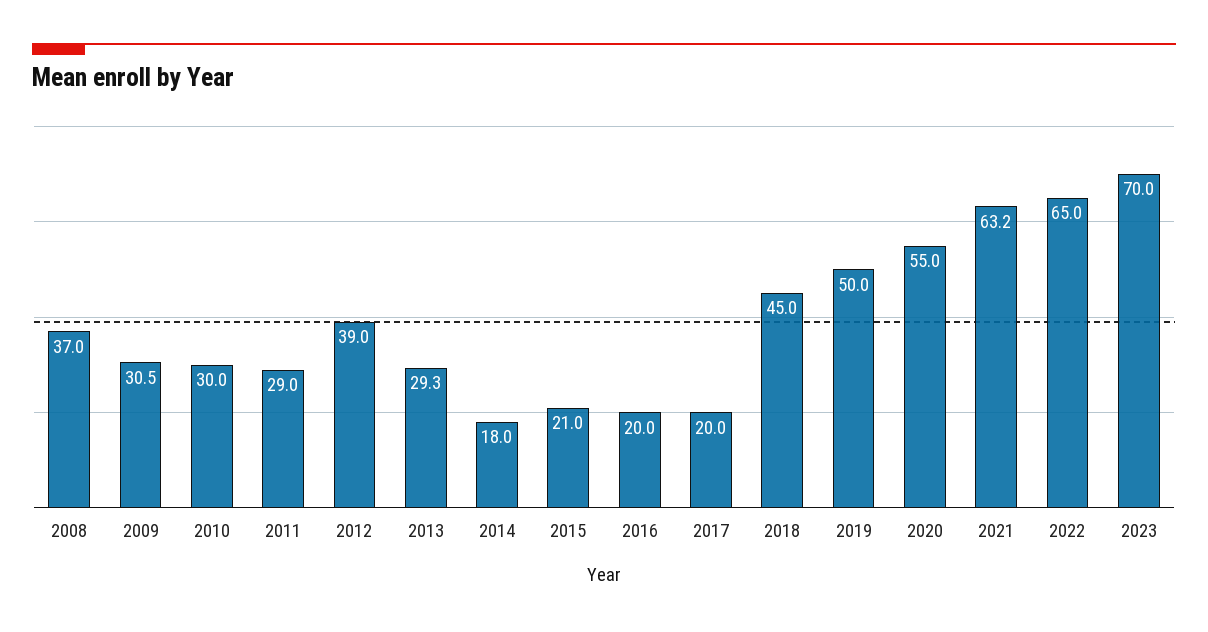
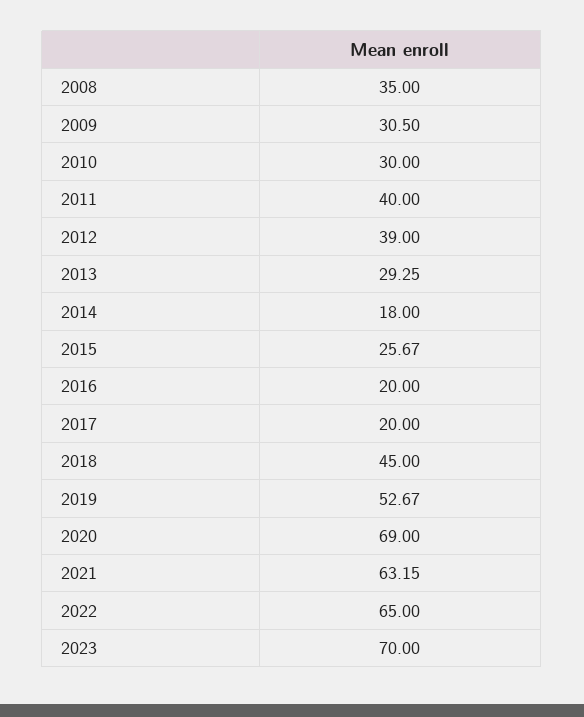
  {
-   "2008": 37,
+   "2008": 35,
    "2009": 30.5,
    "2010": 30,
-   "2011": 29,
+   "2011": 40,
    "2012": 39,
    "2013": 29.25,
    "2014": 18,
-   "2015": 21,
+   "2015": 25.67,
    "2016": 20,
    "2017": 20,
    "2018": 45,
-   "2019": 50,
+   "2019": 52.67,
-   "2020": 55,
+   "2020": 69,
    "2021": 63.15,
    "2022": 65,
    "2023": 70
  }

